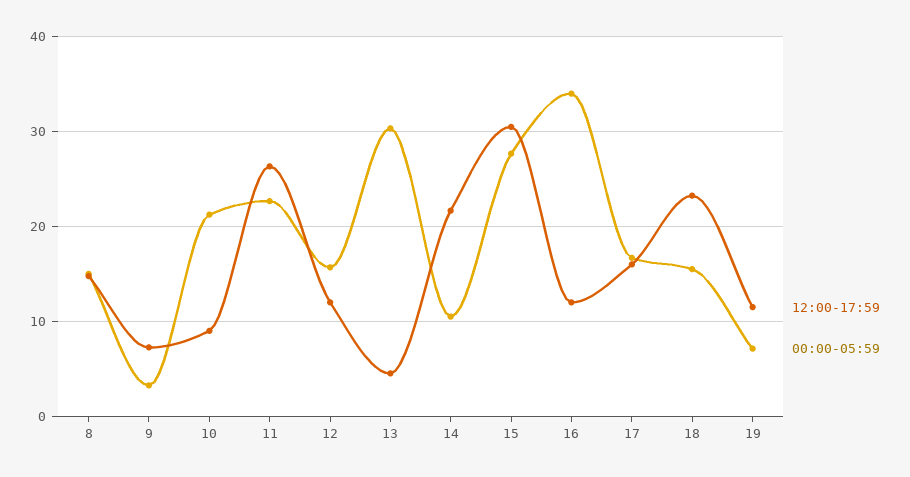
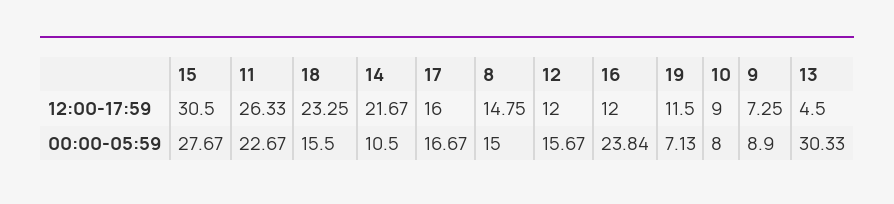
  {
    "12:00-17:59": {
      "8": 14.75,
      "9": 7.25,
      "10": 9,
      "11": 26.33,
      "12": 12,
      "13": 4.5,
      "14": 21.67,
      "15": 30.5,
      "16": 12,
      "17": 16,
      "18": 23.25,
      "19": 11.5
    },
    "00:00-05:59": {
      "8": 15,
-     "9": 3,
+     "9": 8.9,
-     "10": 21,
+     "10": 8,
      "11": 22.67,
      "12": 15.67,
      "13": 30.33,
      "14": 10.5,
      "15": 27.67,
-     "16": 34,
+     "16": 23.84,
      "17": 16.67,
      "18": 15.5,
      "19": 7.13
    }
  }

